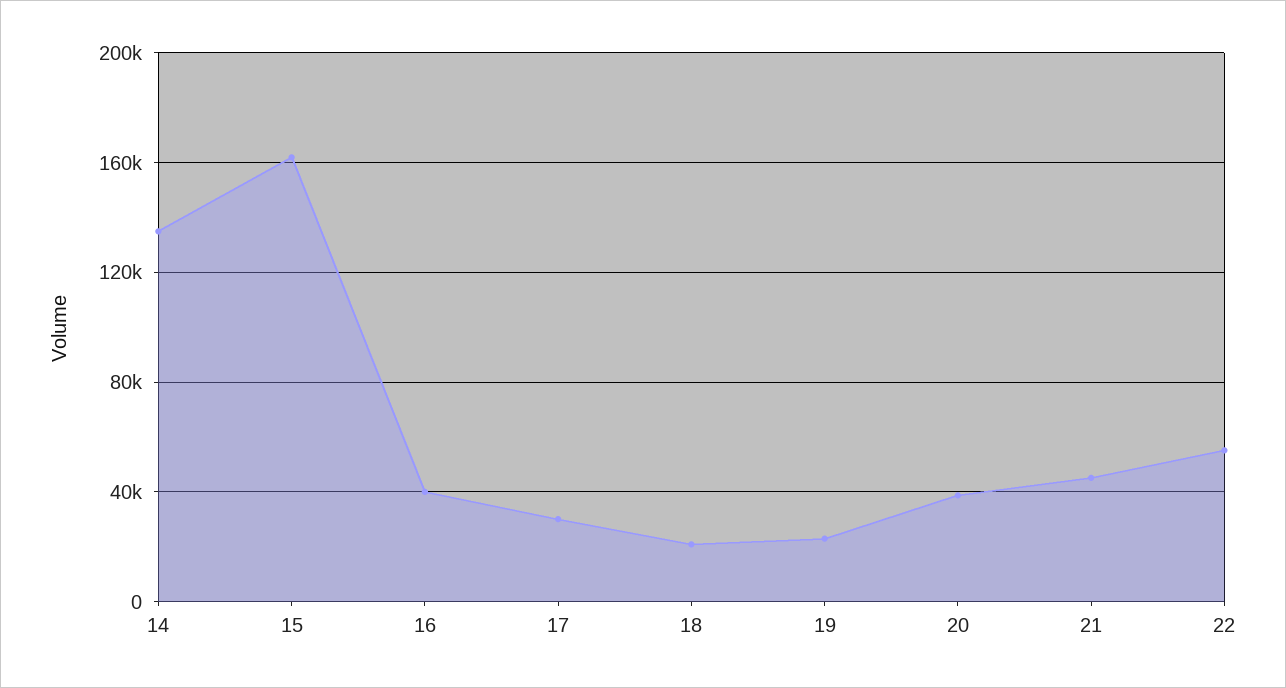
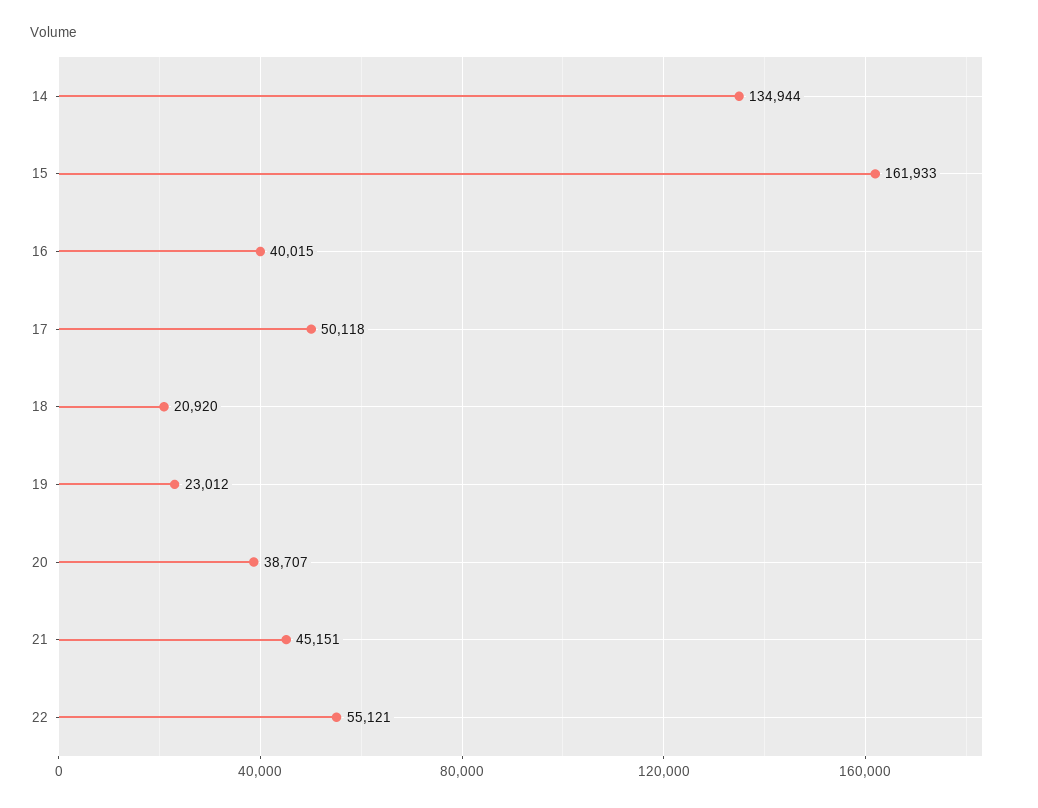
  {
    "14": 134944,
    "15": 161933,
    "16": 40015,
-   "17": 30000,
+   "17": 50118,
    "18": 20920,
    "19": 23012,
    "20": 38707,
    "21": 45151,
    "22": 55121
  }

